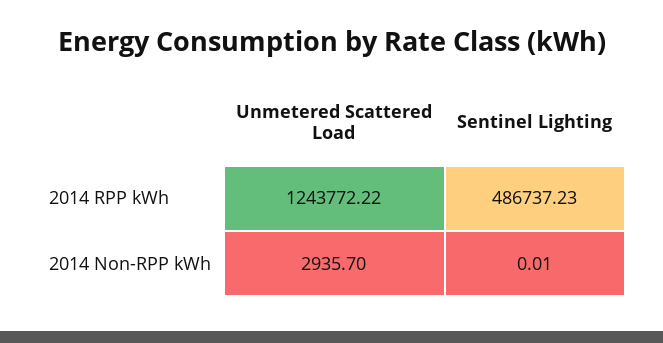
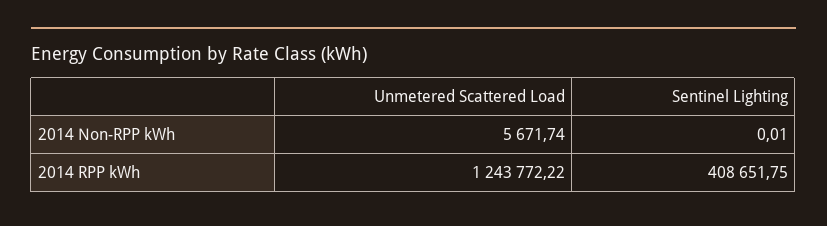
  {
    "Unmetered Scattered Load": {
      "2014 RPP kWh": 1243772.22,
-     "2014 Non-RPP kWh": 2935.7
+     "2014 Non-RPP kWh": 5671.74
    },
    "Sentinel Lighting": {
-     "2014 RPP kWh": 486737.23,
+     "2014 RPP kWh": 408651.75,
      "2014 Non-RPP kWh": 0.01
    }
  }

